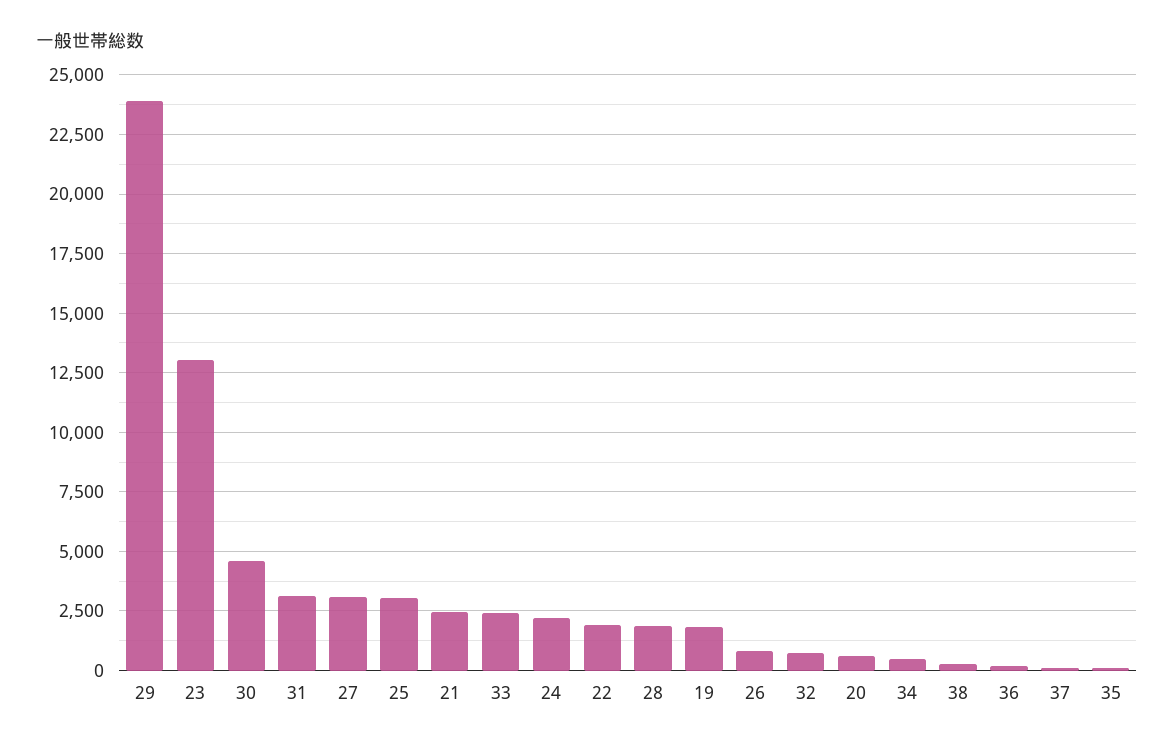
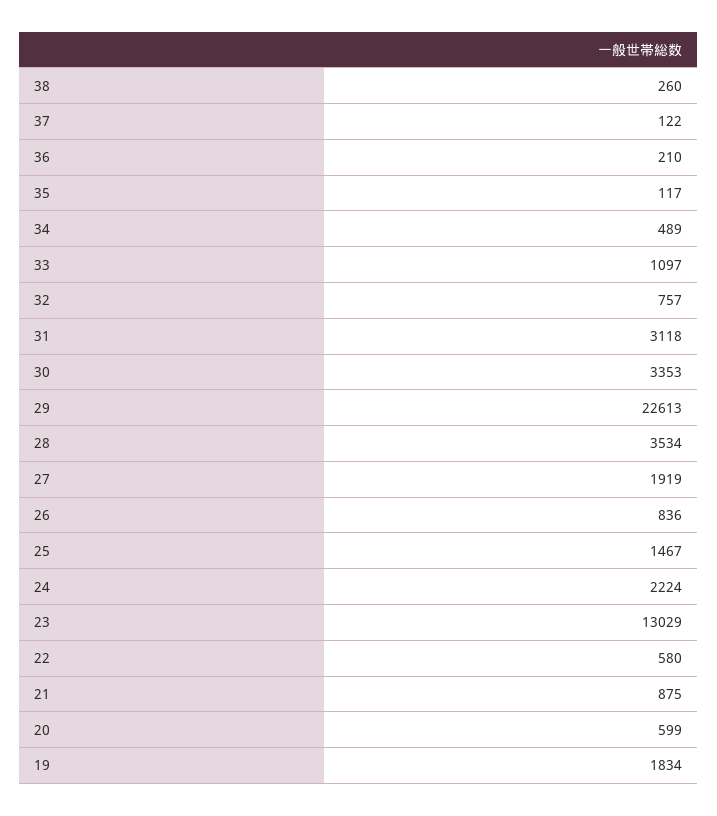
  {
-   "29": 24000,
+   "29": 22613,
    "23": 13029,
-   "30": 4500,
+   "30": 3353,
    "31": 3118,
-   "27": 3000,
+   "27": 1919,
-   "25": 3000,
+   "25": 1467,
-   "21": 2500,
+   "21": 875,
-   "33": 2500,
+   "33": 1097,
    "24": 2224,
-   "22": 2000,
+   "22": 580,
-   "28": 2000,
+   "28": 3534,
    "19": 1834,
    "26": 836,
    "32": 757,
    "20": 599,
    "34": 489,
    "38": 260,
    "36": 210,
    "37": 122,
    "35": 117
  }

